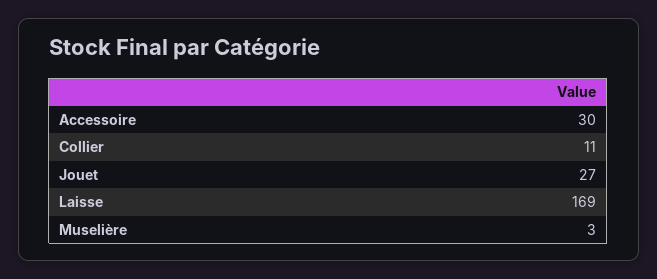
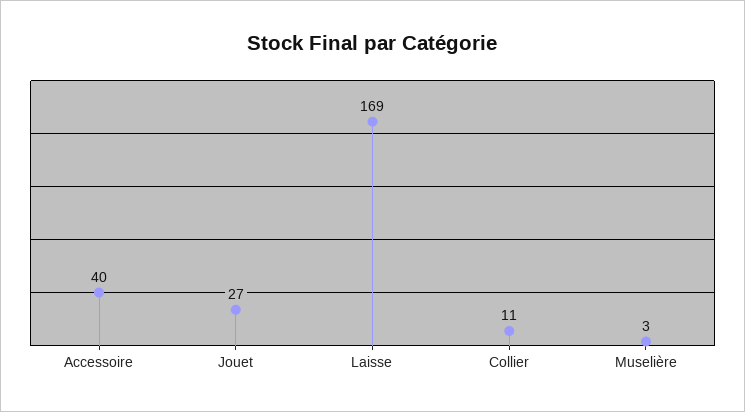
  {
-   "Accessoire": 30,
+   "Accessoire": 40,
    "Collier": 11,
    "Jouet": 27,
    "Laisse": 169,
    "Muselière": 3
  }

